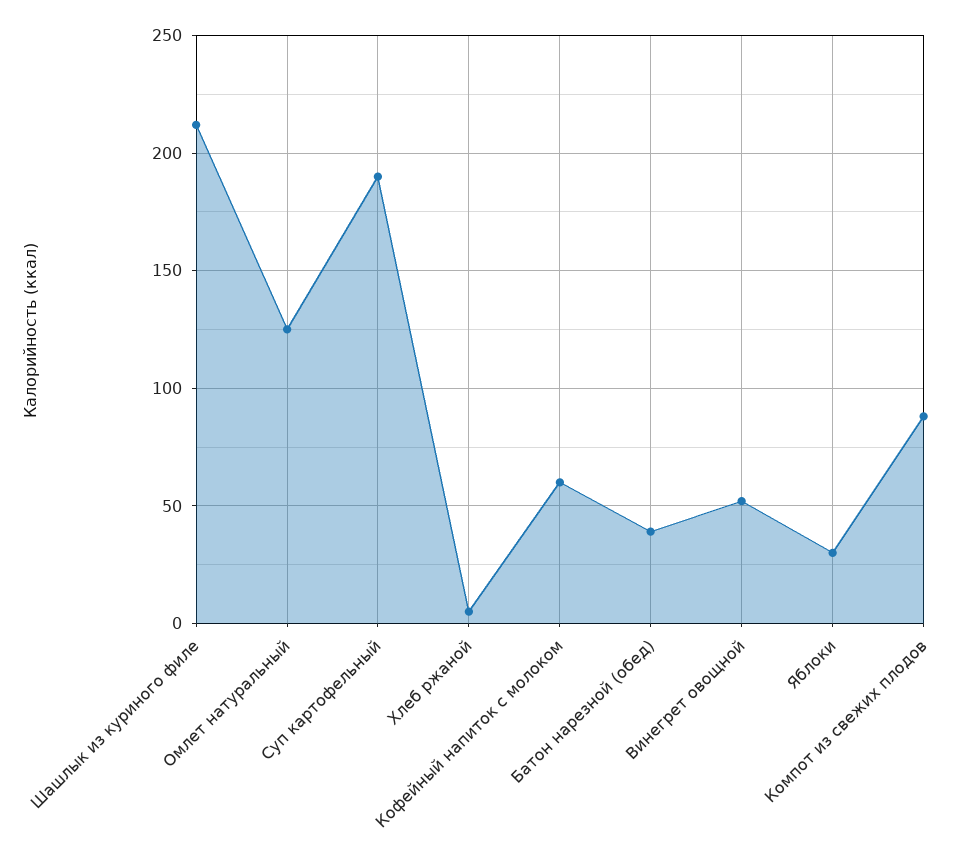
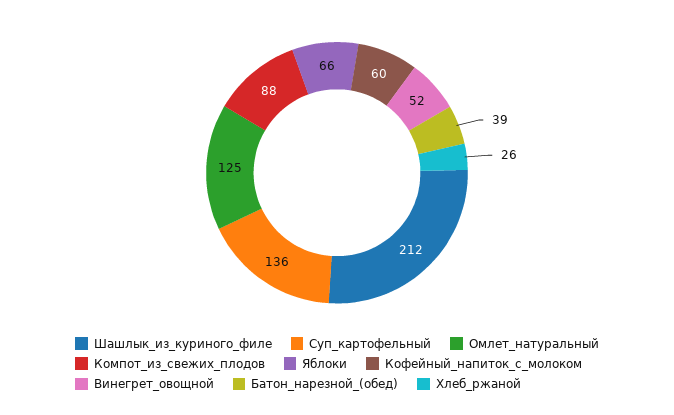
  {
    "Шашлык из куриного филе": 212,
    "Омлет натуральный": 125,
-   "Суп картофельный": 190,
+   "Суп картофельный": 136,
-   "Хлеб ржаной": 5,
+   "Хлеб ржаной": 26,
    "Кофейный напиток с молоком": 60,
    "Батон нарезной (обед)": 39,
    "Винегрет овощной": 52,
-   "Яблоки": 30,
+   "Яблоки": 66,
    "Компот из свежих плодов": 88
  }

